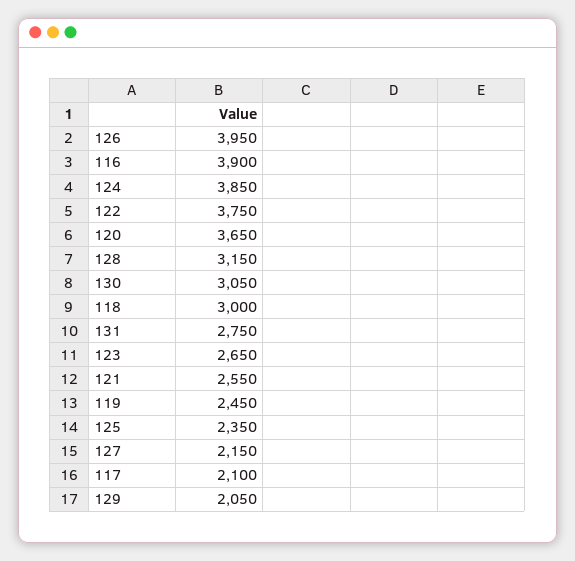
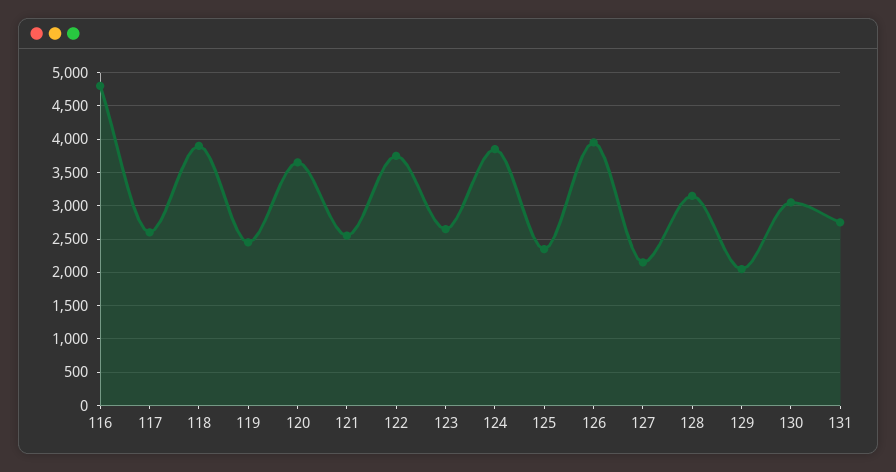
  {
    "126": 3950,
-   "116": 3900,
+   "116": 4800,
    "124": 3850,
    "122": 3750,
    "120": 3650,
    "128": 3150,
    "130": 3050,
-   "118": 3000,
+   "118": 3900,
    "131": 2750,
    "123": 2650,
    "121": 2550,
    "119": 2450,
    "125": 2350,
    "127": 2150,
-   "117": 2100,
+   "117": 2600,
    "129": 2050
  }

